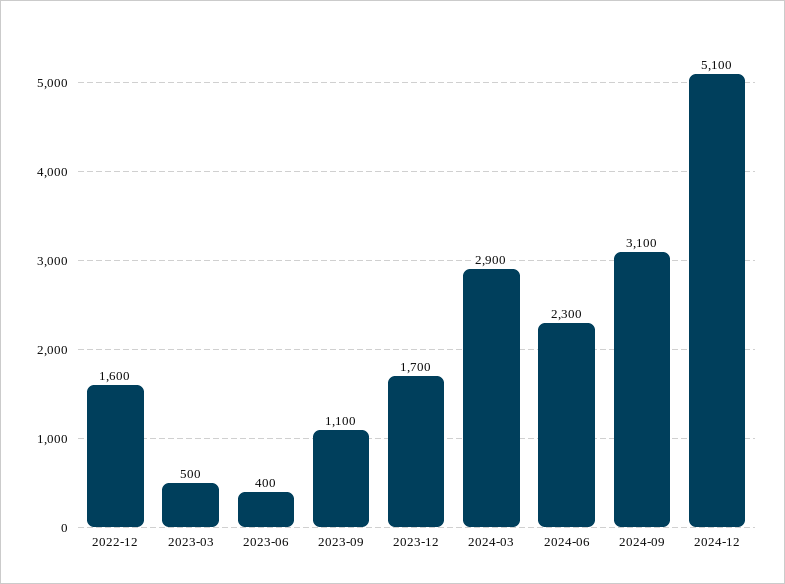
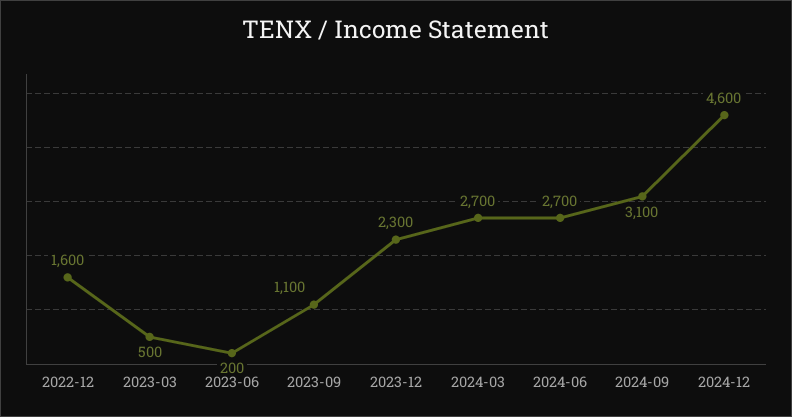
  {
    "2022-12": 1600,
    "2023-03": 500,
-   "2023-06": 400,
+   "2023-06": 200,
    "2023-09": 1100,
-   "2023-12": 1700,
+   "2023-12": 2300,
-   "2024-03": 2900,
+   "2024-03": 2700,
-   "2024-06": 2300,
+   "2024-06": 2700,
    "2024-09": 3100,
-   "2024-12": 5100
+   "2024-12": 4600
  }

